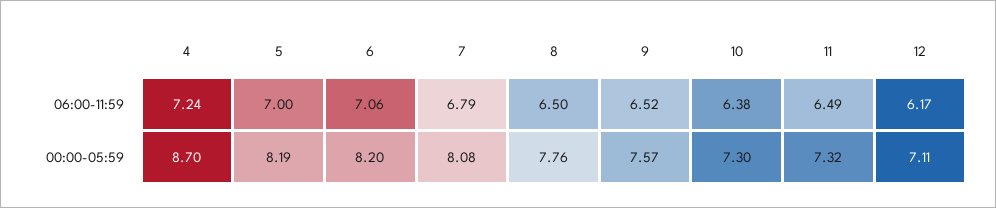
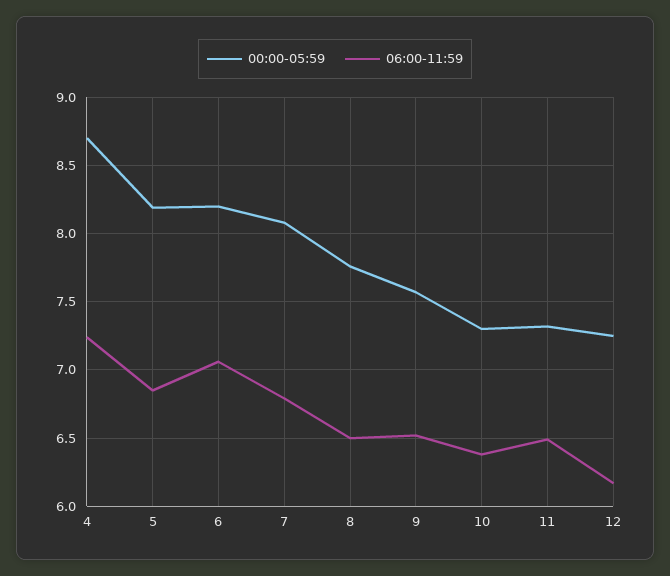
  {
    "06:00-11:59": {
      "4": 7.24,
-     "5": 7,
+     "5": 6.85,
      "6": 7.06,
      "7": 6.79,
      "8": 6.5,
      "9": 6.52,
      "10": 6.38,
      "11": 6.49,
      "12": 6.17
    },
    "00:00-05:59": {
      "4": 8.7,
      "5": 8.19,
      "6": 8.2,
      "7": 8.08,
      "8": 7.76,
      "9": 7.57,
      "10": 7.3,
      "11": 7.32,
-     "12": 7.11
+     "12": 7.25
    }
  }

